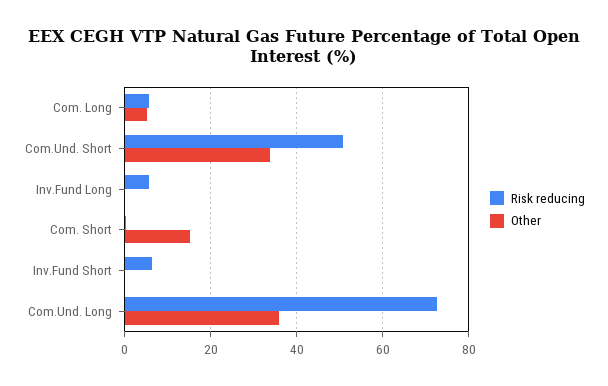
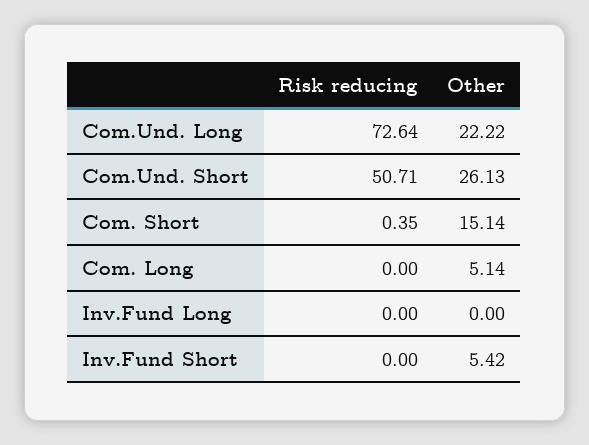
  {
    "Risk reducing": {
-     "Com. Long": 6,
+     "Com. Long": 0,
      "Com.Und. Short": 50.71,
-     "Inv.Fund Long": 6,
+     "Inv.Fund Long": 0,
      "Com. Short": 0.35,
-     "Inv.Fund Short": 6,
+     "Inv.Fund Short": 0,
      "Com.Und. Long": 72.64
    },
    "Other": {
      "Com. Long": 5.14,
-     "Com.Und. Short": 34,
+     "Com.Und. Short": 26.13,
      "Inv.Fund Long": 0,
      "Com. Short": 15.14,
-     "Inv.Fund Short": 0,
+     "Inv.Fund Short": 5.42,
-     "Com.Und. Long": 36
+     "Com.Und. Long": 22.22
    }
  }

